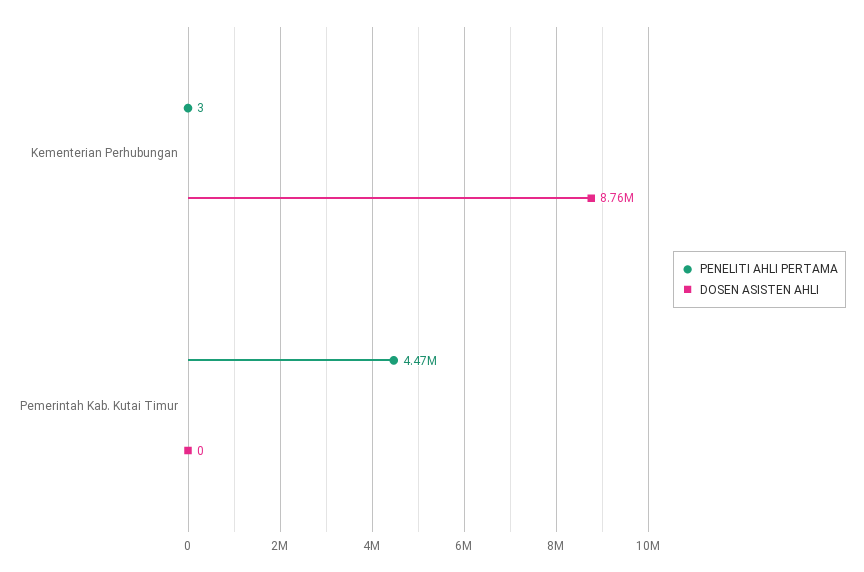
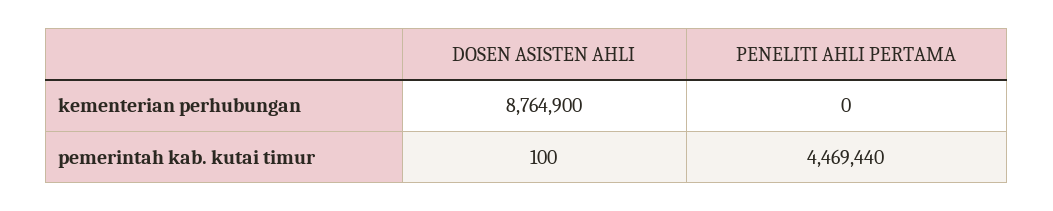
  {
    "PENELITI AHLI PERTAMA": {
-     "Kementerian Perhubungan": 3,
+     "Kementerian Perhubungan": 0,
      "Pemerintah Kab. Kutai Timur": 4469440
    },
    "DOSEN ASISTEN AHLI": {
      "Kementerian Perhubungan": 8764900,
-     "Pemerintah Kab. Kutai Timur": 0
+     "Pemerintah Kab. Kutai Timur": 100
    }
  }

